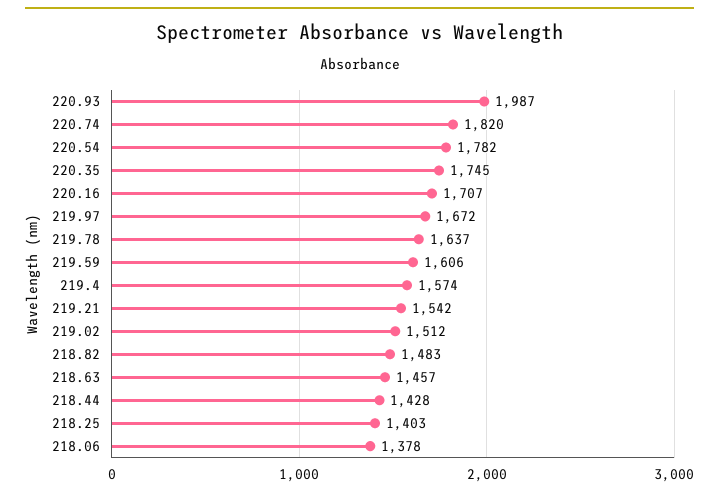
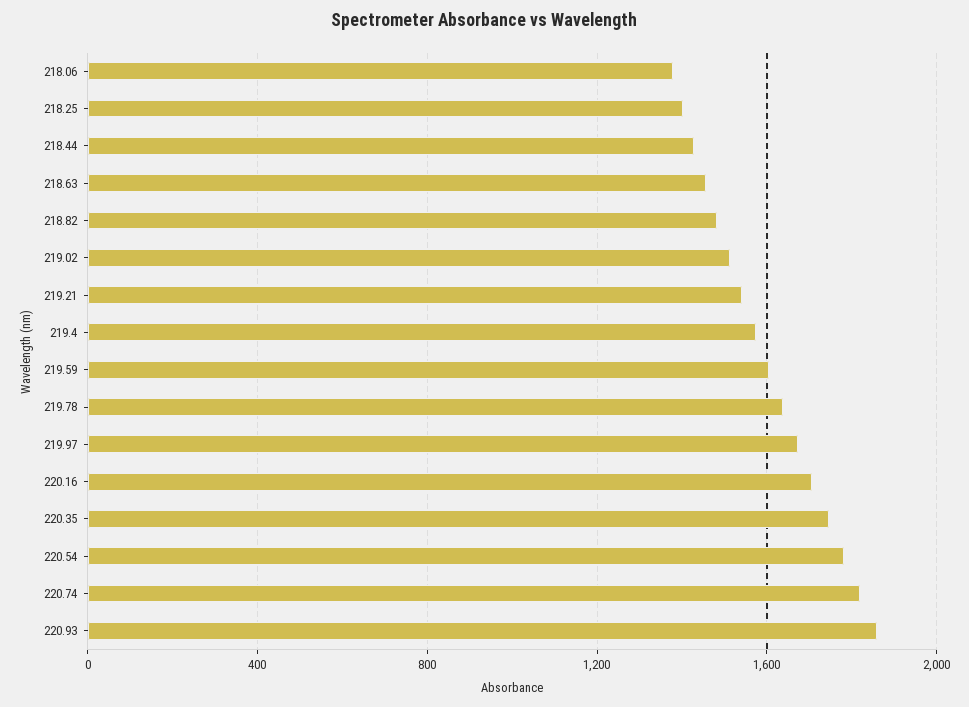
  {
-   "220.93": 1987,
+   "220.93": 1850,
    "220.74": 1820,
    "220.54": 1782,
    "220.35": 1745,
    "220.16": 1707,
    "219.97": 1672,
    "219.78": 1637,
    "219.59": 1606,
    "219.4": 1574,
    "219.21": 1542,
    "219.02": 1512,
    "218.82": 1483,
    "218.63": 1457,
    "218.44": 1428,
    "218.25": 1403,
    "218.06": 1378
  }

